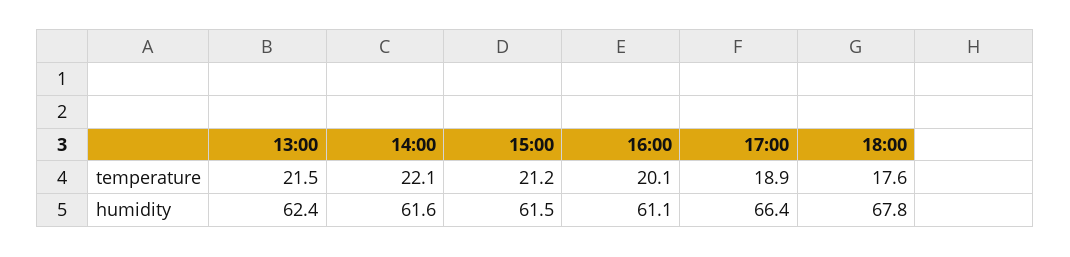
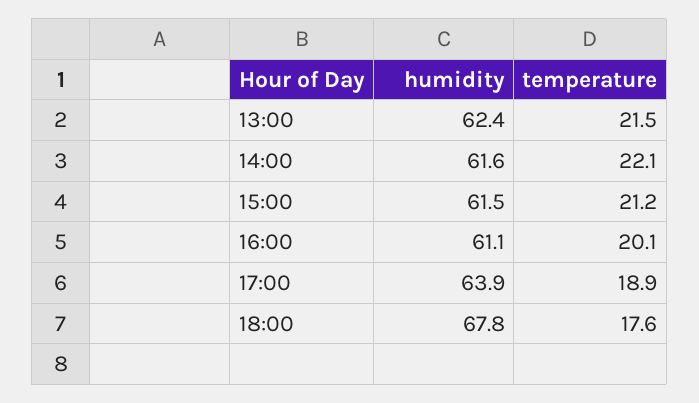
  {
    "13:00": {
      "temperature": 21.5,
      "humidity": 62.4
    },
    "14:00": {
      "temperature": 22.1,
      "humidity": 61.6
    },
    "15:00": {
      "temperature": 21.2,
      "humidity": 61.5
    },
    "16:00": {
      "temperature": 20.1,
      "humidity": 61.1
    },
    "17:00": {
      "temperature": 18.9,
-     "humidity": 66.4
+     "humidity": 63.9
    },
    "18:00": {
      "temperature": 17.6,
      "humidity": 67.8
    }
  }

